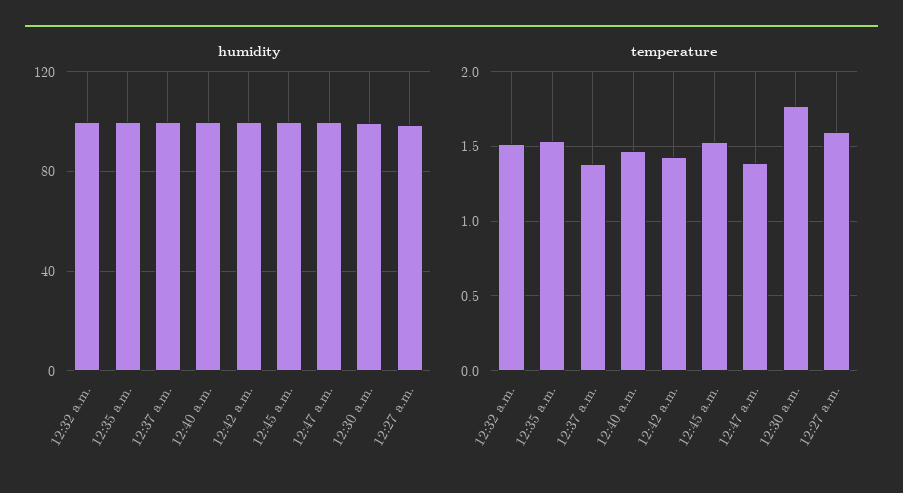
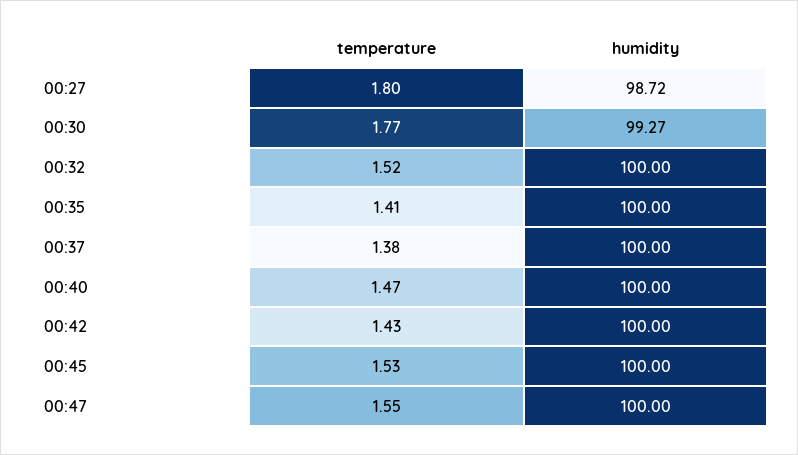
  {
    "humidity": {
      "12:32 a.m.": 100,
      "12:35 a.m.": 100,
      "12:37 a.m.": 100,
      "12:40 a.m.": 100,
      "12:42 a.m.": 100,
      "12:45 a.m.": 100,
      "12:47 a.m.": 100,
      "12:30 a.m.": 99.27,
      "12:27 a.m.": 98.72
    },
    "temperature": {
      "12:32 a.m.": 1.52,
-     "12:35 a.m.": 1.55,
+     "12:35 a.m.": 1.41,
      "12:37 a.m.": 1.38,
      "12:40 a.m.": 1.47,
      "12:42 a.m.": 1.43,
      "12:45 a.m.": 1.53,
-     "12:47 a.m.": 1.4,
+     "12:47 a.m.": 1.55,
      "12:30 a.m.": 1.77,
-     "12:27 a.m.": 1.6
+     "12:27 a.m.": 1.8
    }
  }

